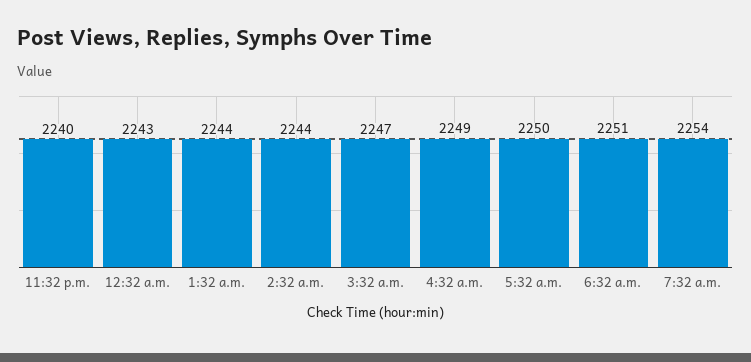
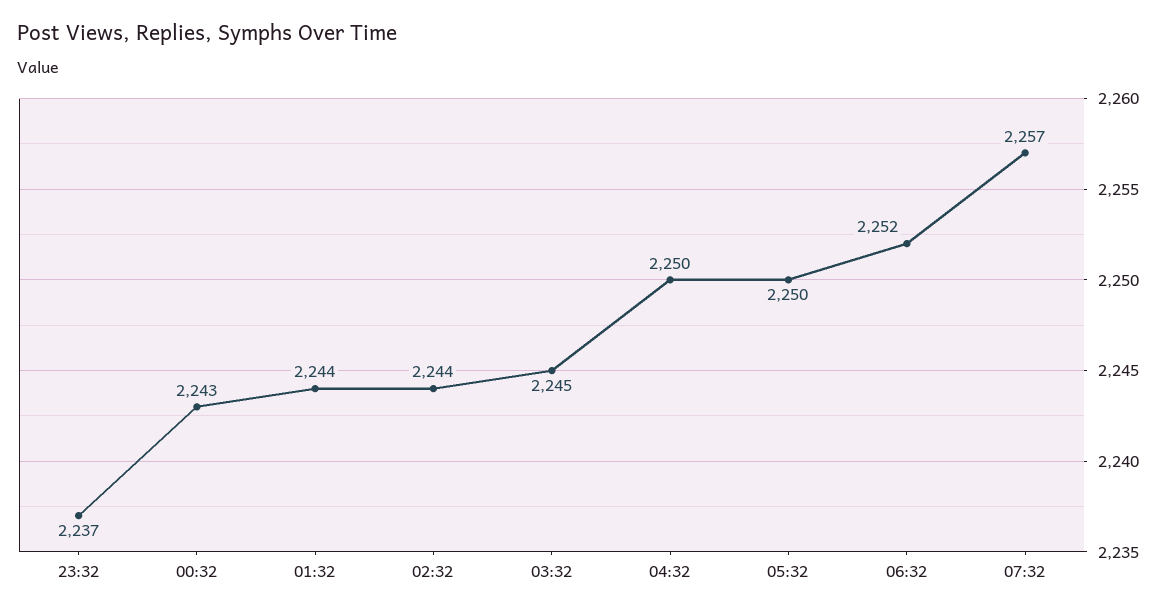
  {
-   "11:32 p.m.": 2240,
+   "11:32 p.m.": 2237,
    "12:32 a.m.": 2243,
    "1:32 a.m.": 2244,
    "2:32 a.m.": 2244,
-   "3:32 a.m.": 2247,
+   "3:32 a.m.": 2245,
-   "4:32 a.m.": 2249,
+   "4:32 a.m.": 2250,
    "5:32 a.m.": 2250,
-   "6:32 a.m.": 2251,
+   "6:32 a.m.": 2252,
-   "7:32 a.m.": 2254
+   "7:32 a.m.": 2257
  }

